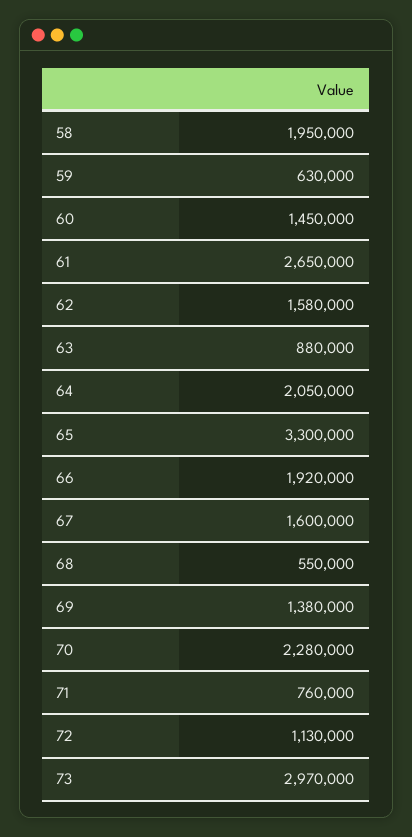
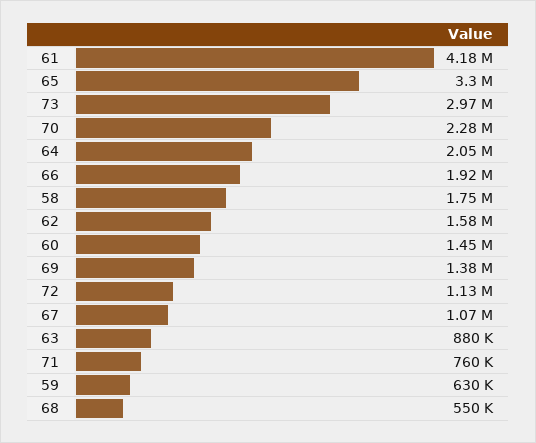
  {
-   "58": 1950000,
+   "58": 1750000,
    "59": 630000,
    "60": 1450000,
-   "61": 2650000,
+   "61": 4180000,
    "62": 1580000,
    "63": 880000,
    "64": 2050000,
    "65": 3300000,
    "66": 1920000,
-   "67": 1600000,
+   "67": 1070000,
    "68": 550000,
    "69": 1380000,
    "70": 2280000,
    "71": 760000,
    "72": 1130000,
    "73": 2970000
  }

